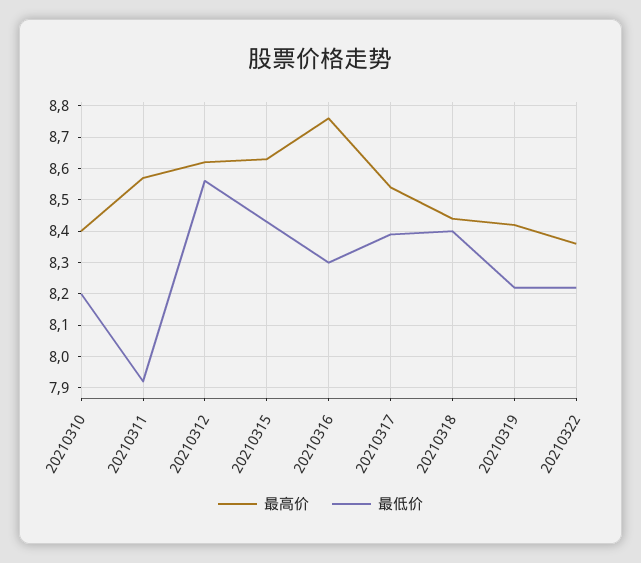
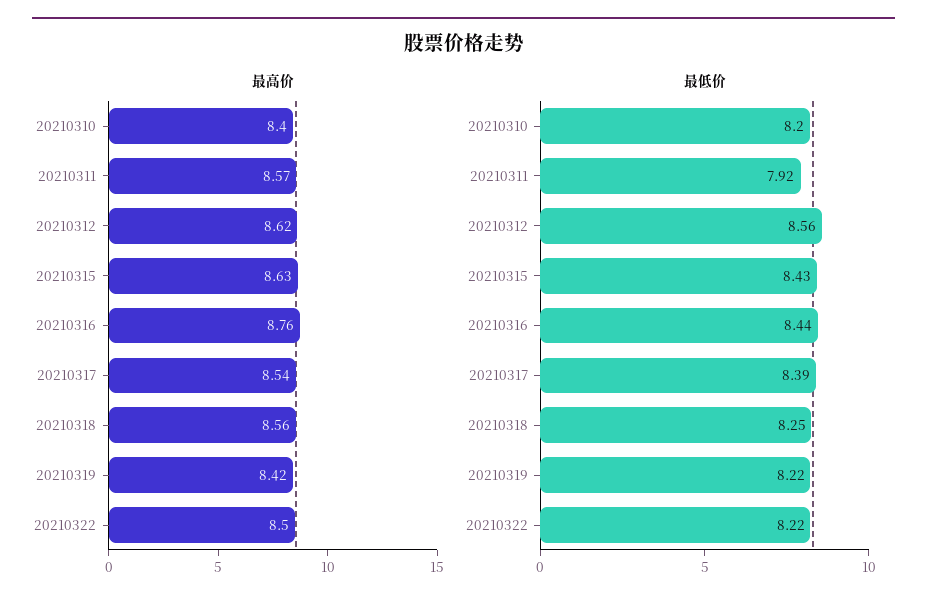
  {
    "最高价": {
      "20210310": 8.4,
      "20210311": 8.57,
      "20210312": 8.62,
      "20210315": 8.63,
      "20210316": 8.76,
      "20210317": 8.54,
-     "20210318": 8.45,
+     "20210318": 8.56,
      "20210319": 8.42,
-     "20210322": 8.35
+     "20210322": 8.5
    },
    "最低价": {
      "20210310": 8.2,
      "20210311": 7.92,
      "20210312": 8.56,
      "20210315": 8.43,
-     "20210316": 8.3,
+     "20210316": 8.44,
      "20210317": 8.39,
-     "20210318": 8.4,
+     "20210318": 8.25,
      "20210319": 8.22,
      "20210322": 8.22
    }
  }

